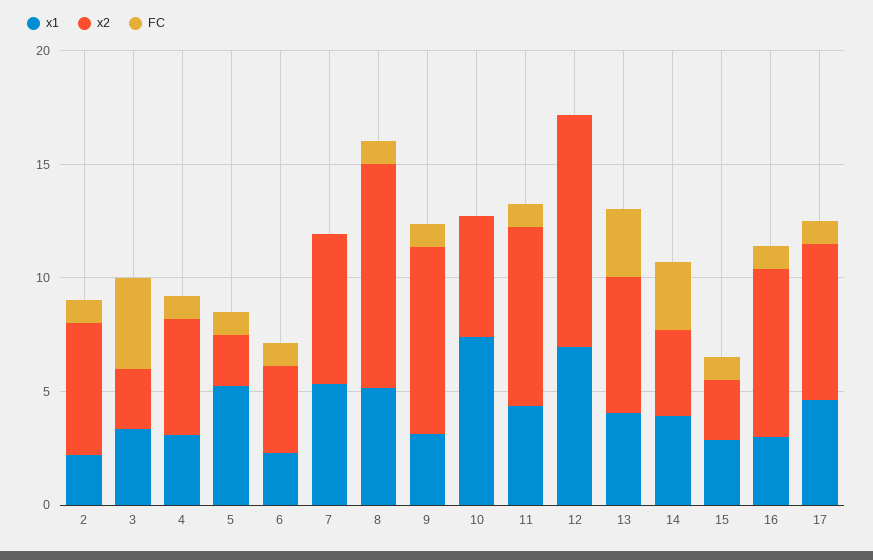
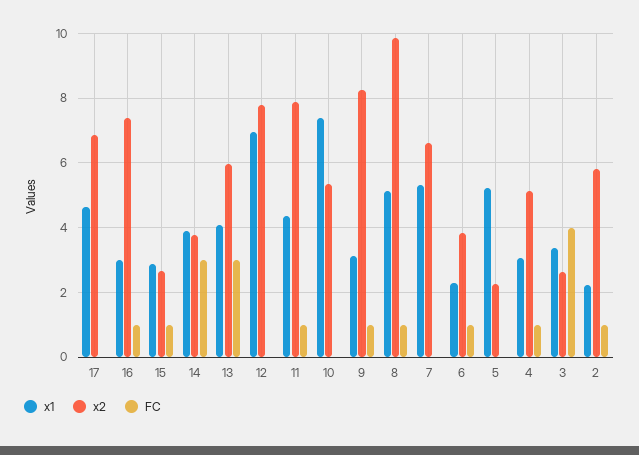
  {
    "x1": {
      "2": 2.2,
      "3": 3.4,
      "4": 3,
      "5": 5.2,
      "6": 2.2,
      "7": 5.4,
      "8": 5.2,
      "9": 3.2,
      "10": 7.4,
      "11": 4.4,
      "12": 7,
      "13": 4,
      "14": 4,
      "15": 2.8,
      "16": 3,
      "17": 4.6
    },
    "x2": {
      "2": 5.8,
      "3": 2.6,
      "4": 5.2,
      "5": 2.2,
      "6": 3.8,
      "7": 6.6,
      "8": 9.8,
      "9": 8.2,
      "10": 5.4,
      "11": 7.8,
-     "12": 10,
+     "12": 7.8,
      "13": 6,
      "14": 3.8,
      "15": 2.6,
      "16": 7.4,
      "17": 6.8
    },
    "FC": {
      "2": 1,
      "3": 4,
      "4": 1,
-     "5": 1,
+     "5": 0,
      "6": 1,
      "7": 0,
      "8": 1,
      "9": 1,
      "10": 0,
      "11": 1,
      "12": 0,
      "13": 3,
      "14": 3,
      "15": 1,
      "16": 1,
-     "17": 1
+     "17": 0
    }
  }

